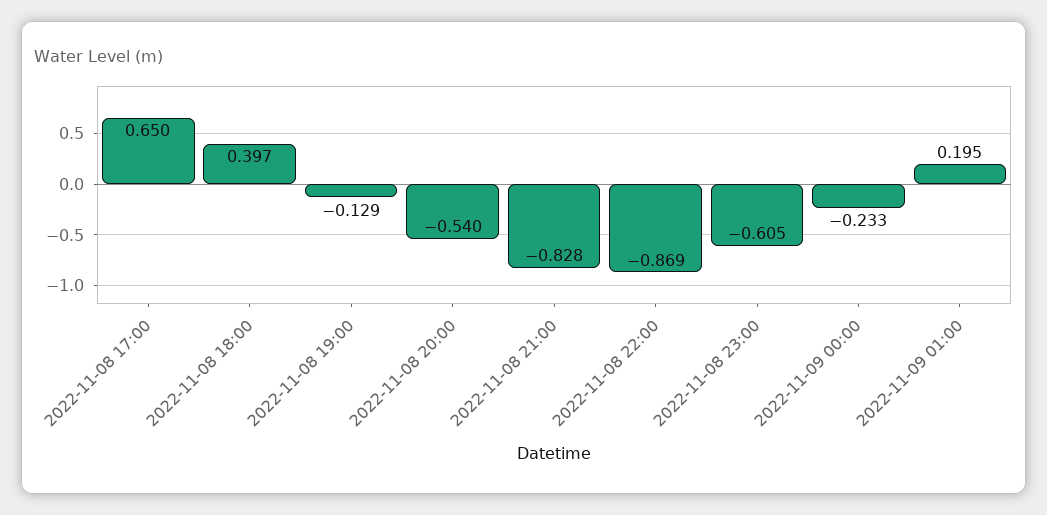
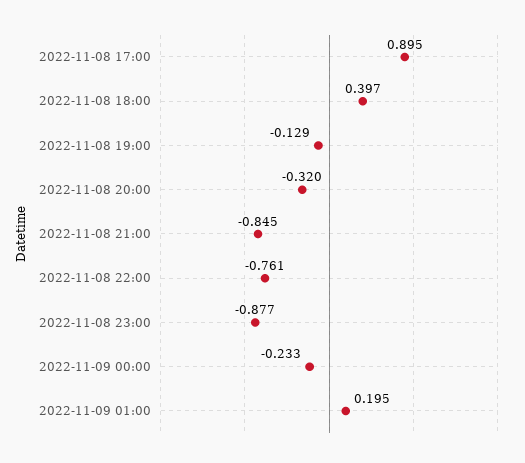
  {
-   "2022-11-08 17:00": 0.65,
+   "2022-11-08 17:00": 0.895,
    "2022-11-08 18:00": 0.397,
    "2022-11-08 19:00": -0.129,
-   "2022-11-08 20:00": -0.54,
+   "2022-11-08 20:00": -0.32,
-   "2022-11-08 21:00": -0.828,
+   "2022-11-08 21:00": -0.845,
-   "2022-11-08 22:00": -0.869,
+   "2022-11-08 22:00": -0.761,
-   "2022-11-08 23:00": -0.605,
+   "2022-11-08 23:00": -0.877,
    "2022-11-09 00:00": -0.233,
    "2022-11-09 01:00": 0.195
  }

